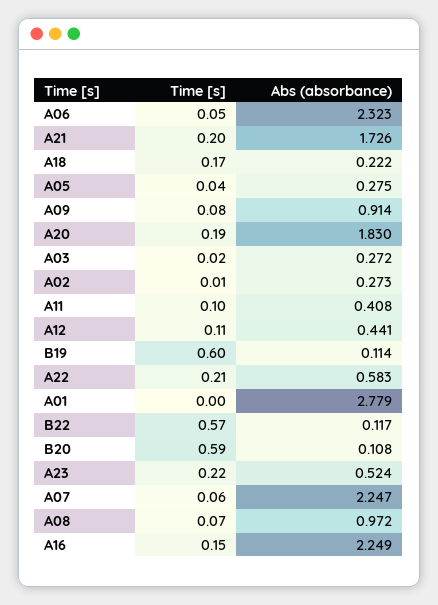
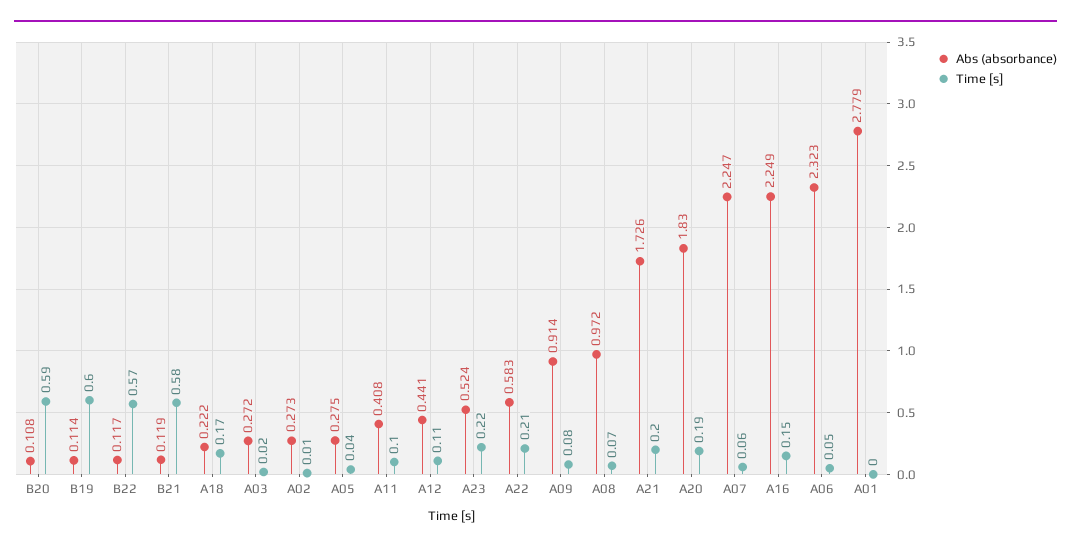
  {
    "Time [s]": {
      "A06": 0.05,
      "A21": 0.2,
      "A18": 0.17,
      "A05": 0.04,
      "A09": 0.08,
      "A20": 0.19,
      "A03": 0.02,
      "A02": 0.01,
      "A11": 0.1,
      "A12": 0.11,
      "B19": 0.6,
      "A22": 0.21,
      "A01": 0,
      "B22": 0.57,
      "B20": 0.59,
      "A23": 0.22,
      "A07": 0.06,
      "A08": 0.07,
-     "A16": 0.15
+     "A16": 0.15,
+     "B21": 0.58
    },
    "Abs (absorbance)": {
      "A06": 2.323,
      "A21": 1.726,
      "A18": 0.222,
      "A05": 0.275,
      "A09": 0.914,
      "A20": 1.83,
      "A03": 0.272,
      "A02": 0.273,
      "A11": 0.408,
      "A12": 0.441,
      "B19": 0.114,
      "A22": 0.583,
      "A01": 2.779,
      "B22": 0.117,
      "B20": 0.108,
      "A23": 0.524,
      "A07": 2.247,
      "A08": 0.972,
-     "A16": 2.249
+     "A16": 2.249,
+     "B21": 0.119
    }
  }

